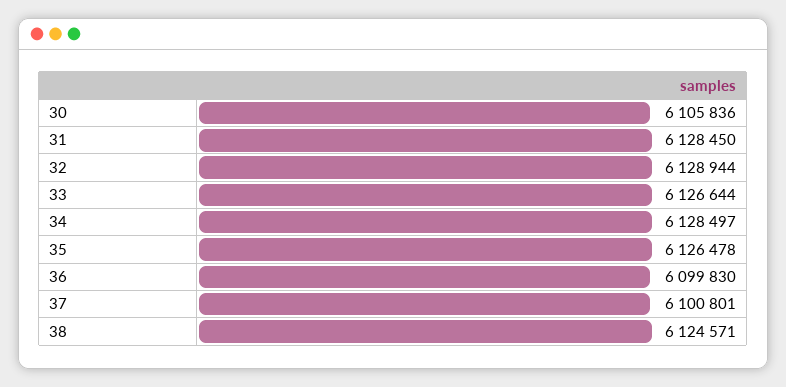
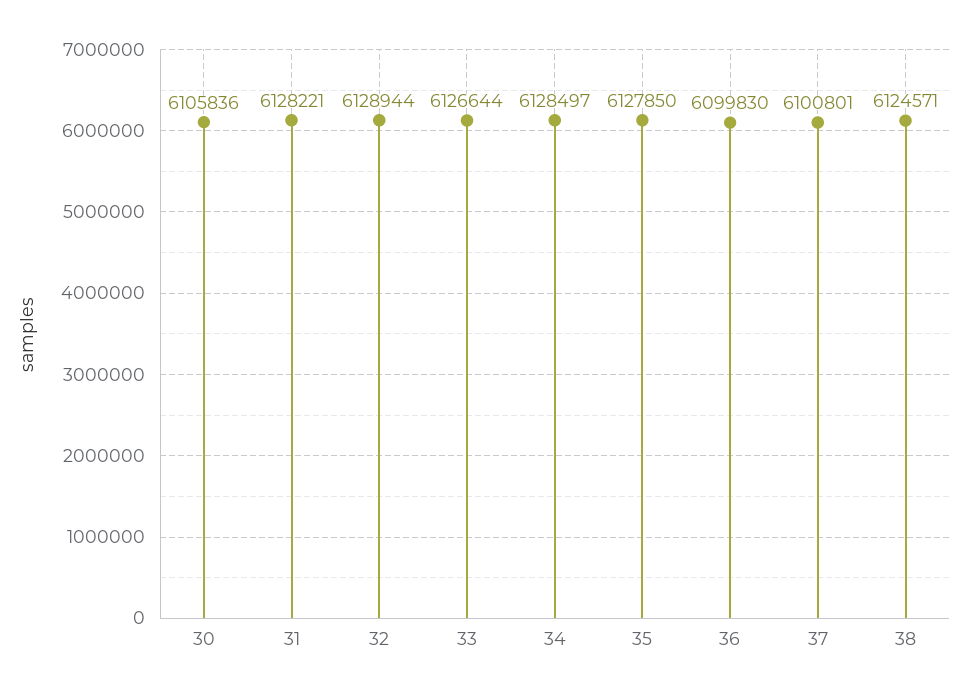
  {
    "30": 6105836,
-   "31": 6128450,
+   "31": 6128221,
    "32": 6128944,
    "33": 6126644,
    "34": 6128497,
-   "35": 6126478,
+   "35": 6127850,
    "36": 6099830,
    "37": 6100801,
    "38": 6124571
  }

